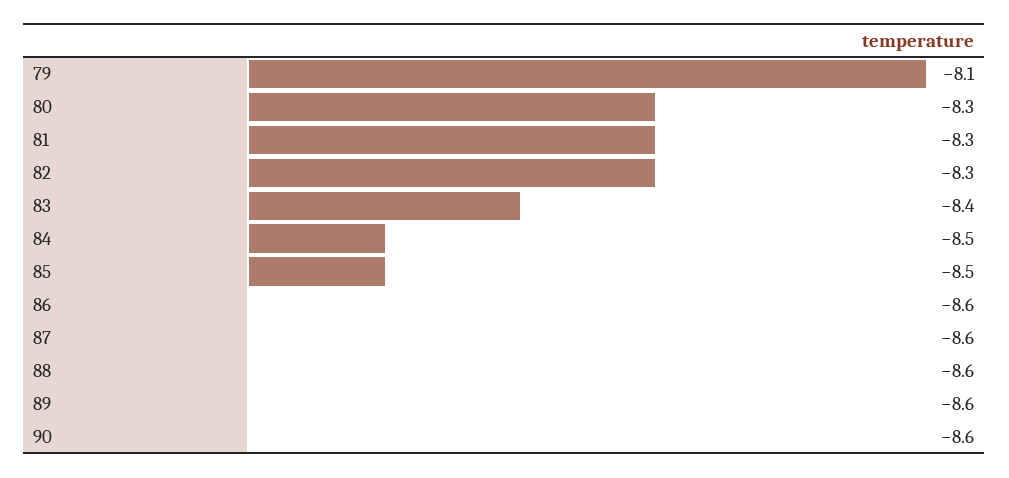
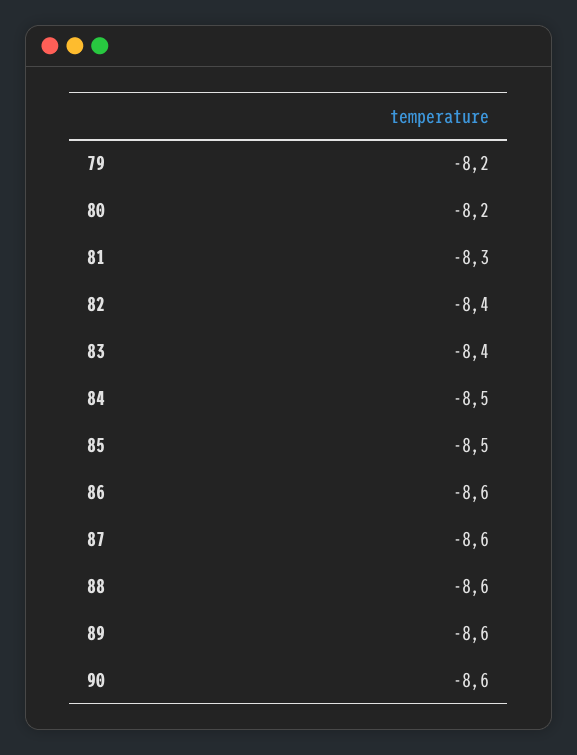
  {
-   "79": -8.1,
+   "79": -8.2,
-   "80": -8.3,
+   "80": -8.2,
    "81": -8.3,
-   "82": -8.3,
+   "82": -8.4,
    "83": -8.4,
    "84": -8.5,
    "85": -8.5,
    "86": -8.6,
    "87": -8.6,
    "88": -8.6,
    "89": -8.6,
    "90": -8.6
  }

